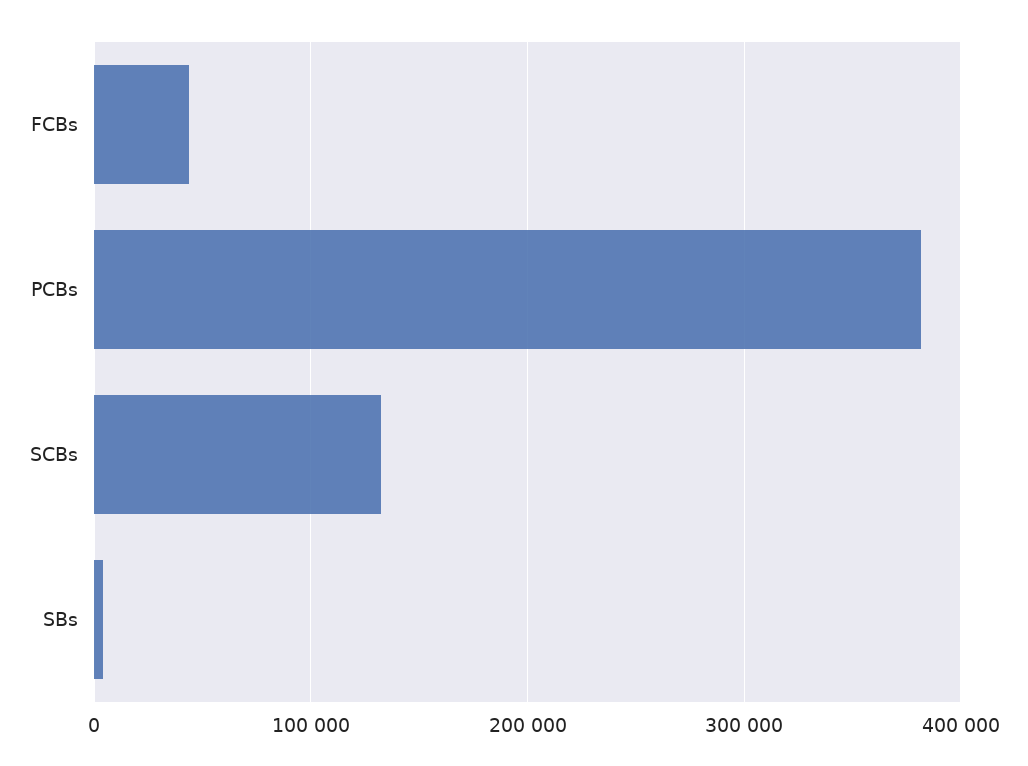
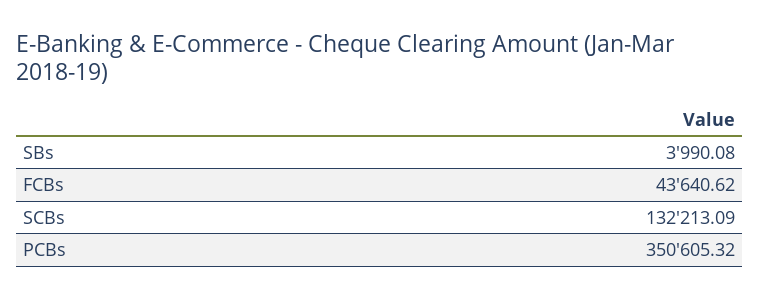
  {
    "FCBs": 43640.62,
-   "PCBs": 380000,
+   "PCBs": 350605.32,
    "SCBs": 132213.09,
    "SBs": 3990.08
  }

